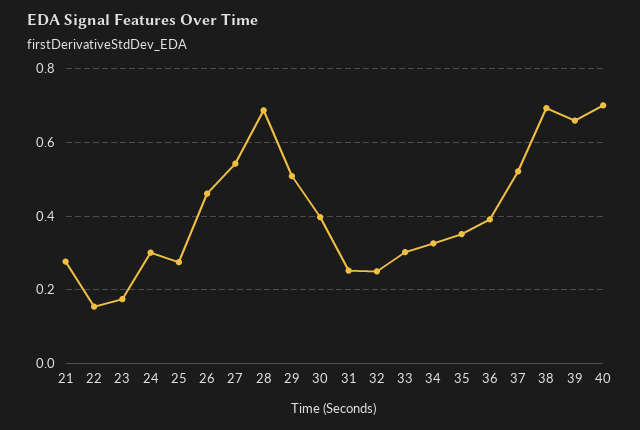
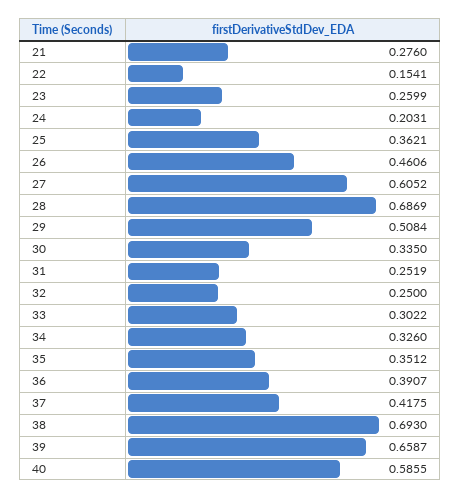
  {
    "21": 0.276,
    "22": 0.1541,
-   "23": 0.18,
+   "23": 0.2599,
-   "24": 0.3,
+   "24": 0.2031,
-   "25": 0.28,
+   "25": 0.3621,
    "26": 0.4606,
-   "27": 0.54,
+   "27": 0.6052,
    "28": 0.6869,
    "29": 0.5084,
-   "30": 0.4,
+   "30": 0.335,
    "31": 0.2519,
    "32": 0.25,
    "33": 0.3022,
    "34": 0.326,
    "35": 0.3512,
    "36": 0.3907,
-   "37": 0.52,
+   "37": 0.4175,
    "38": 0.693,
    "39": 0.6587,
-   "40": 0.7
+   "40": 0.5855
  }

